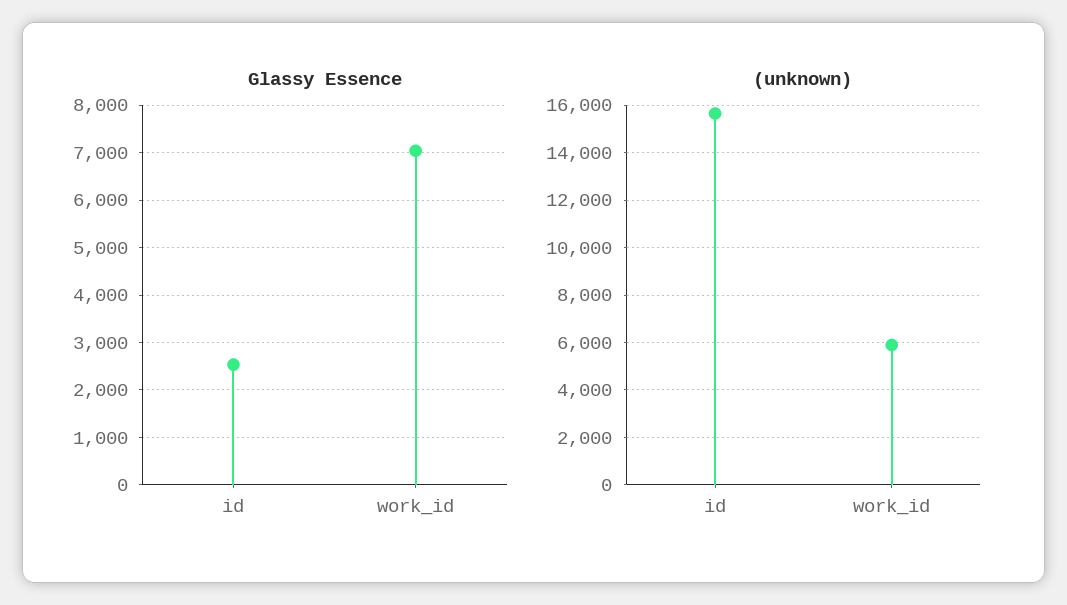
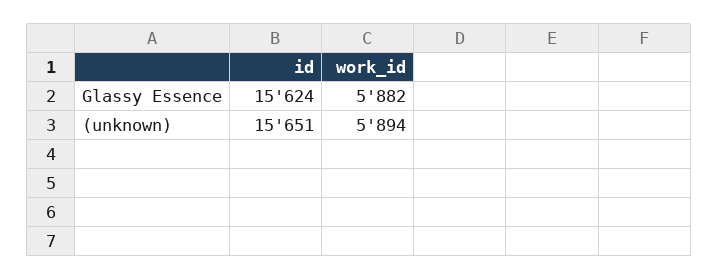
  {
    "Glassy Essence": {
-     "id": 2600,
+     "id": 15624,
-     "work_id": 7000
+     "work_id": 5882
    },
    "(unknown)": {
      "id": 15651,
      "work_id": 5894
    }
  }

